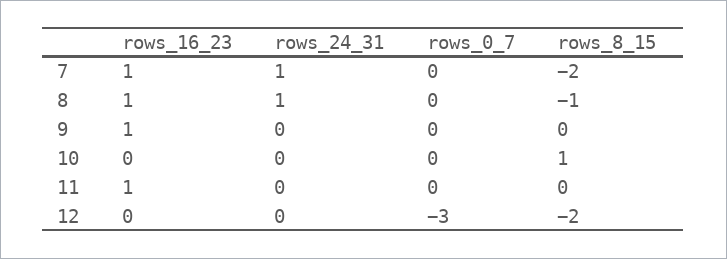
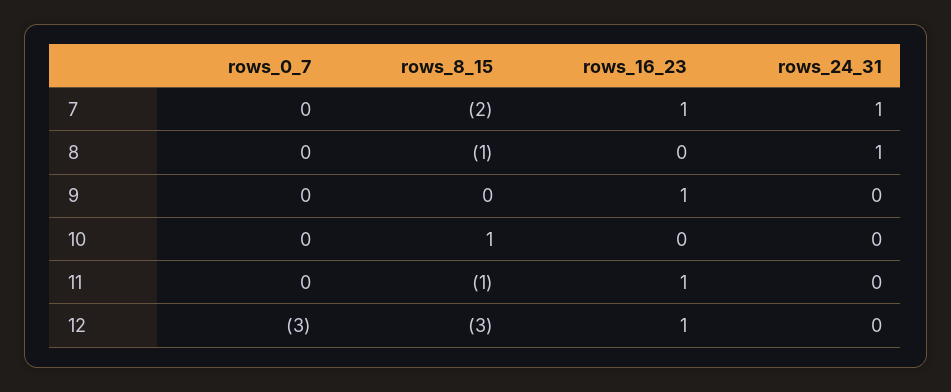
  {
    "rows_16_23": {
      "7": 1,
-     "8": 1,
+     "8": 0,
      "9": 1,
      "10": 0,
      "11": 1,
-     "12": 0
+     "12": 1
    },
    "rows_24_31": {
      "7": 1,
      "8": 1,
      "9": 0,
      "10": 0,
      "11": 0,
      "12": 0
    },
    "rows_0_7": {
      "7": 0,
      "8": 0,
      "9": 0,
      "10": 0,
      "11": 0,
      "12": -3
    },
    "rows_8_15": {
      "7": -2,
      "8": -1,
      "9": 0,
      "10": 1,
-     "11": 0,
+     "11": -1,
-     "12": -2
+     "12": -3
    }
  }

